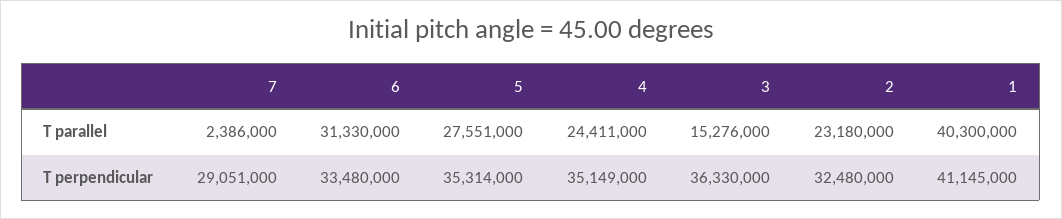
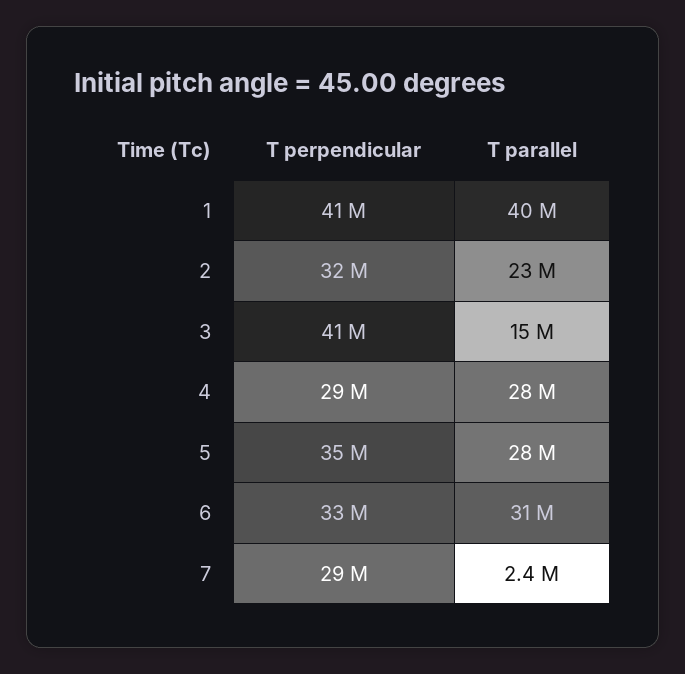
  {
    "7": {
      "T parallel": 2386000,
      "T perpendicular": 29051000
    },
    "6": {
      "T parallel": 31330000,
      "T perpendicular": 33480000
    },
    "5": {
      "T parallel": 27551000,
      "T perpendicular": 35314000
    },
    "4": {
-     "T parallel": 24411000,
+     "T parallel": 28000000,
-     "T perpendicular": 35149000
+     "T perpendicular": 29000000
    },
    "3": {
      "T parallel": 15276000,
-     "T perpendicular": 36330000
+     "T perpendicular": 41000000
    },
    "2": {
      "T parallel": 23180000,
      "T perpendicular": 32480000
    },
    "1": {
      "T parallel": 40300000,
      "T perpendicular": 41145000
    }
  }

